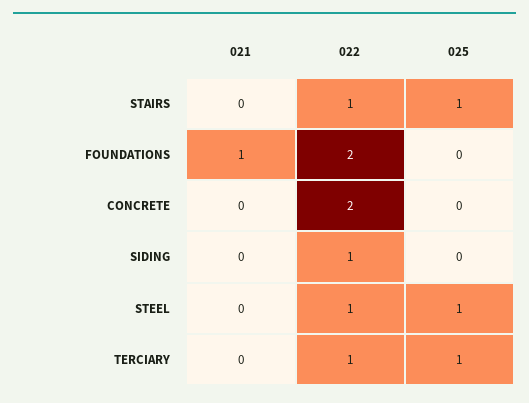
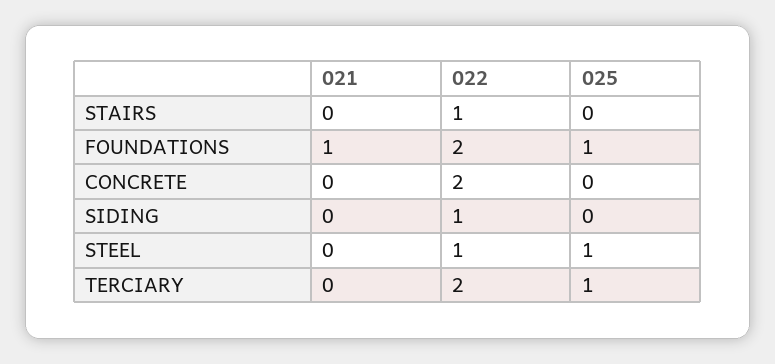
  {
    "021": {
      "STAIRS": 0,
      "FOUNDATIONS": 1,
      "CONCRETE": 0,
      "SIDING": 0,
      "STEEL": 0,
      "TERCIARY": 0
    },
    "022": {
      "STAIRS": 1,
      "FOUNDATIONS": 2,
      "CONCRETE": 2,
      "SIDING": 1,
      "STEEL": 1,
-     "TERCIARY": 1
+     "TERCIARY": 2
    },
    "025": {
-     "STAIRS": 1,
+     "STAIRS": 0,
-     "FOUNDATIONS": 0,
+     "FOUNDATIONS": 1,
      "CONCRETE": 0,
      "SIDING": 0,
      "STEEL": 1,
      "TERCIARY": 1
    }
  }

